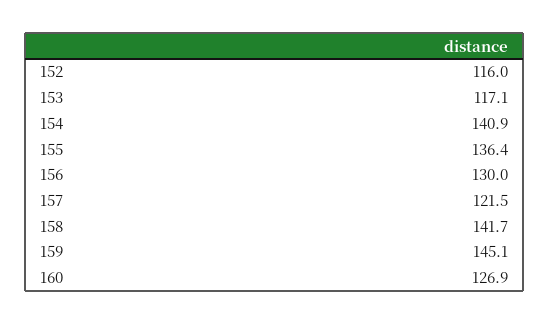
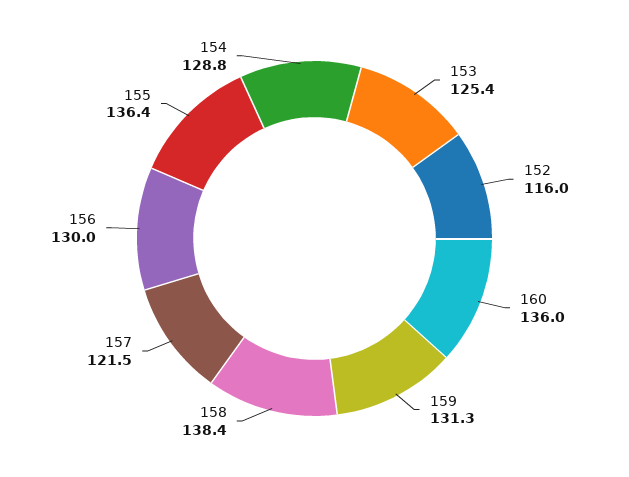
  {
    "152": 116,
-   "153": 117.1,
+   "153": 125.4,
-   "154": 140.9,
+   "154": 128.8,
    "155": 136.4,
    "156": 130,
    "157": 121.5,
-   "158": 141.7,
+   "158": 138.4,
-   "159": 145.1,
+   "159": 131.3,
-   "160": 126.9
+   "160": 136
  }

